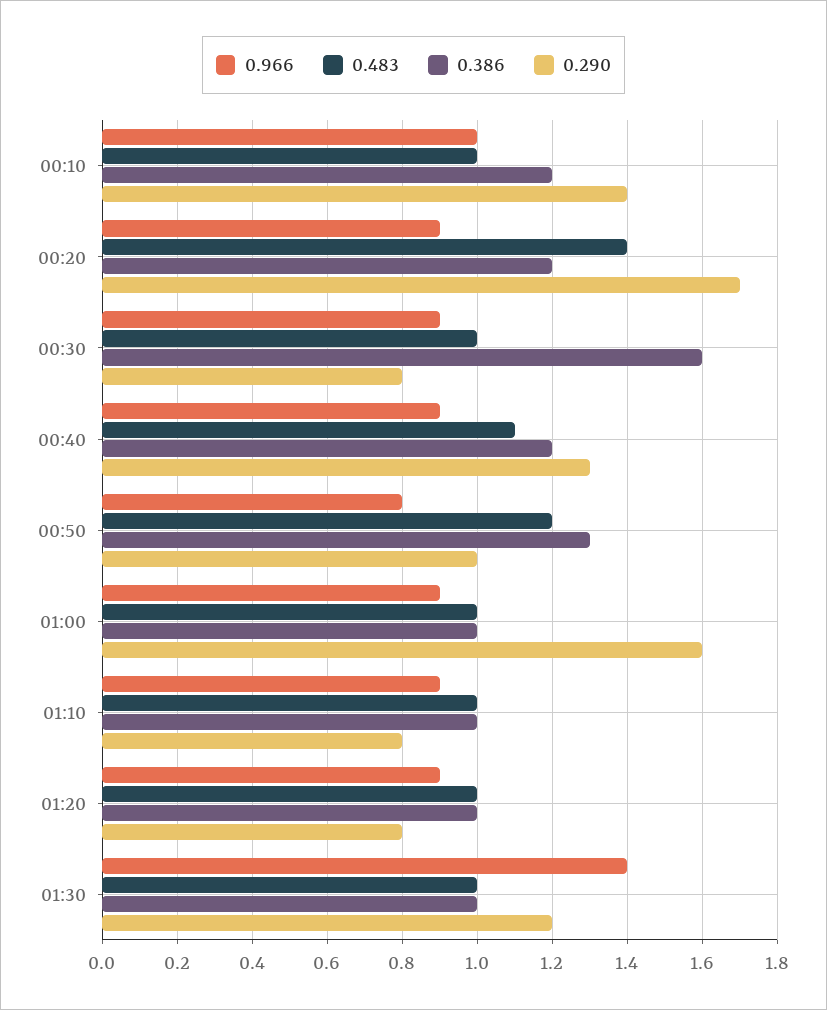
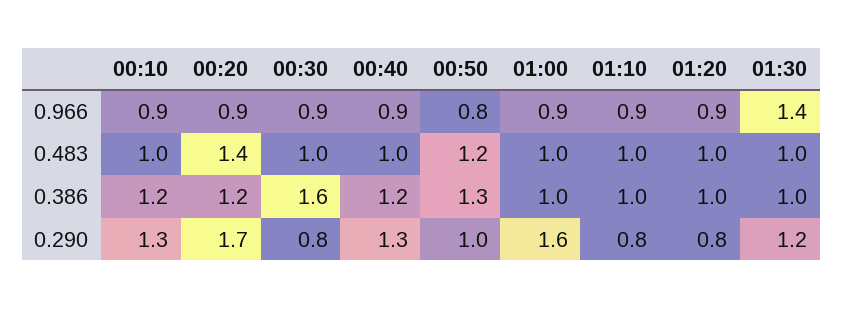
  {
    "0.966": {
-     "00:10": 1,
+     "00:10": 0.9,
      "00:20": 0.9,
      "00:30": 0.9,
      "00:40": 0.9,
      "00:50": 0.8,
      "01:00": 0.9,
      "01:10": 0.9,
      "01:20": 0.9,
      "01:30": 1.4
    },
    "0.483": {
      "00:10": 1,
      "00:20": 1.4,
      "00:30": 1,
-     "00:40": 1.1,
+     "00:40": 1,
      "00:50": 1.2,
      "01:00": 1,
      "01:10": 1,
      "01:20": 1,
      "01:30": 1
    },
    "0.386": {
      "00:10": 1.2,
      "00:20": 1.2,
      "00:30": 1.6,
      "00:40": 1.2,
      "00:50": 1.3,
      "01:00": 1,
      "01:10": 1,
      "01:20": 1,
      "01:30": 1
    },
    "0.290": {
-     "00:10": 1.4,
+     "00:10": 1.3,
      "00:20": 1.7,
      "00:30": 0.8,
      "00:40": 1.3,
      "00:50": 1,
      "01:00": 1.6,
      "01:10": 0.8,
      "01:20": 0.8,
      "01:30": 1.2
    }
  }

